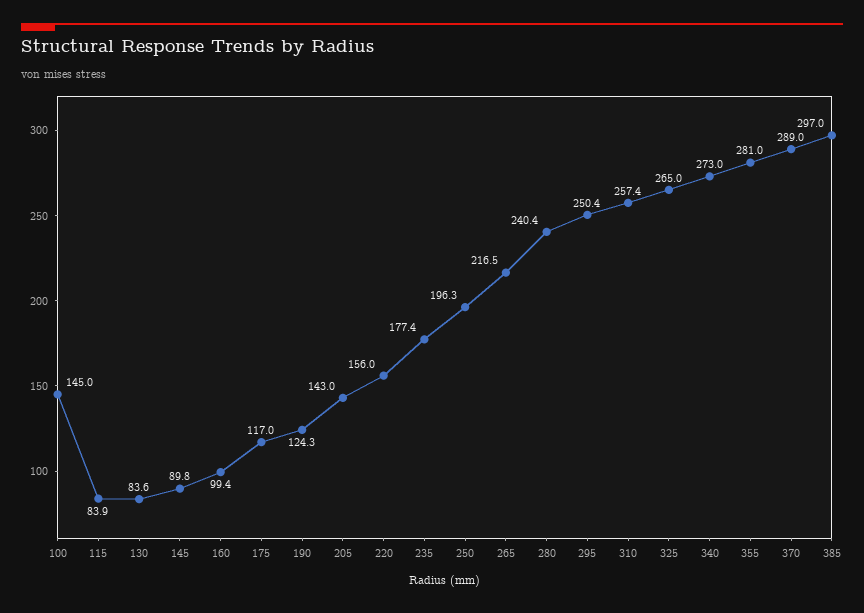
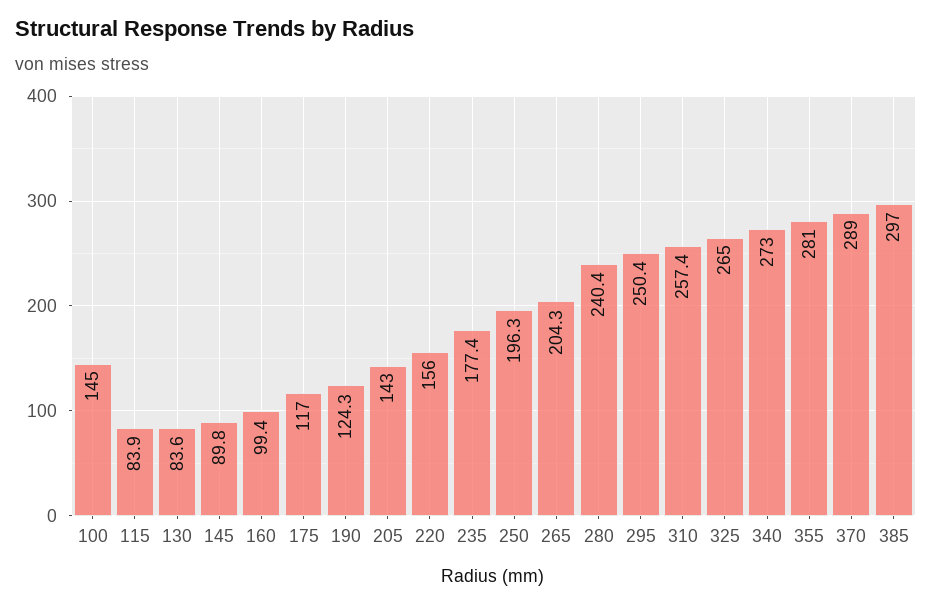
  {
    "100": 145,
    "115": 83.9,
    "130": 83.6,
    "145": 89.8,
    "160": 99.4,
    "175": 117,
    "190": 124.3,
    "205": 143,
    "220": 156,
    "235": 177.4,
    "250": 196.3,
-   "265": 216.5,
+   "265": 204.3,
    "280": 240.4,
    "295": 250.4,
    "310": 257.4,
    "325": 265,
    "340": 273,
    "355": 281,
    "370": 289,
    "385": 297
  }

